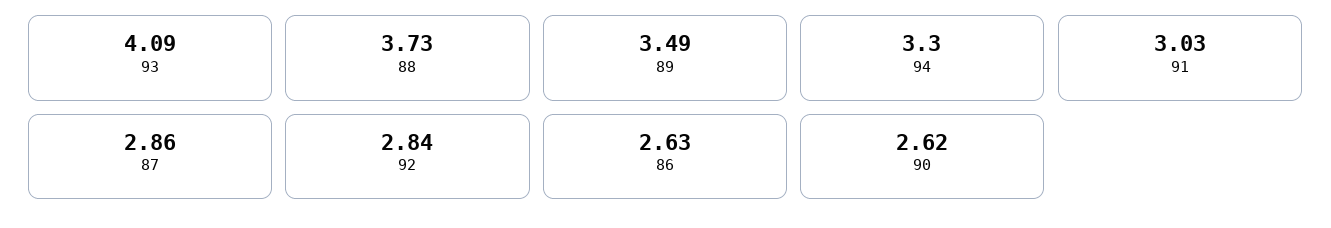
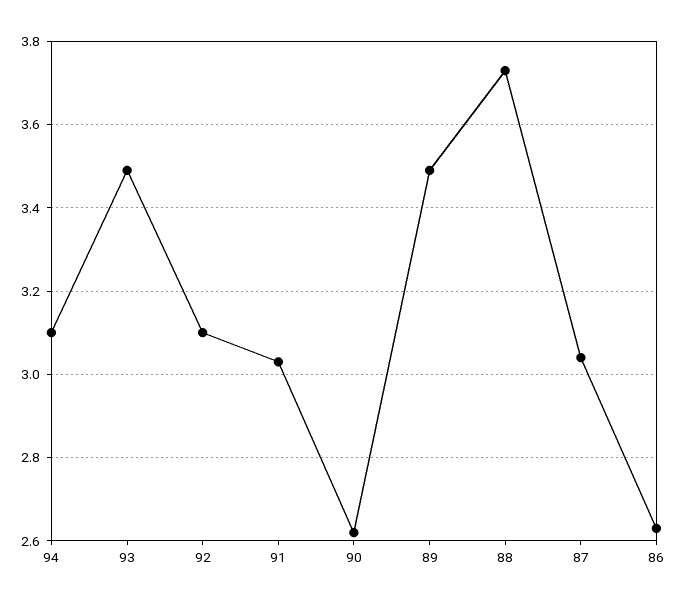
  {
-   "93": 4.09,
+   "93": 3.5,
    "88": 3.73,
    "89": 3.49,
-   "94": 3.3,
+   "94": 3.1,
    "91": 3.03,
-   "87": 2.86,
+   "87": 3.05,
-   "92": 2.84,
+   "92": 3.1,
    "86": 2.63,
    "90": 2.62
  }

